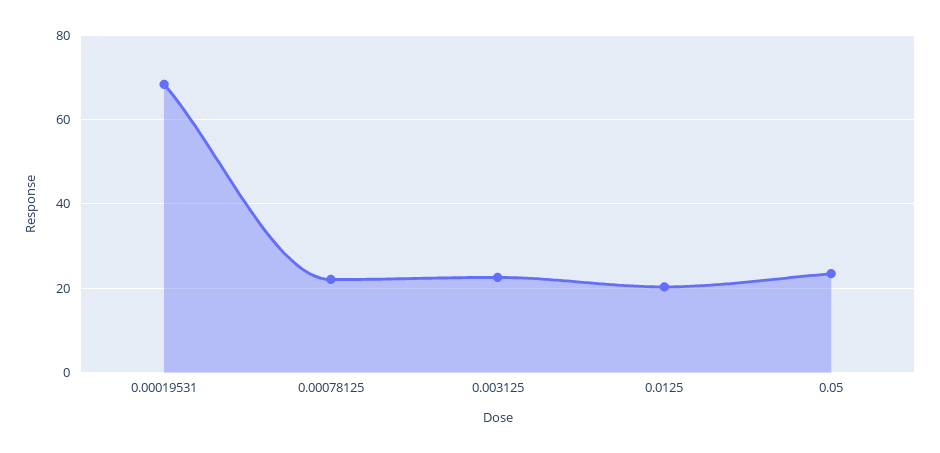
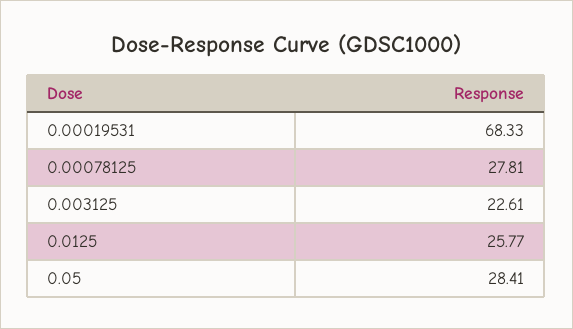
  {
    "0.00019531": 68.33,
-   "0.00078125": 22,
+   "0.00078125": 27.81,
    "0.003125": 22.61,
-   "0.0125": 20,
+   "0.0125": 25.77,
-   "0.05": 24
+   "0.05": 28.41
  }

